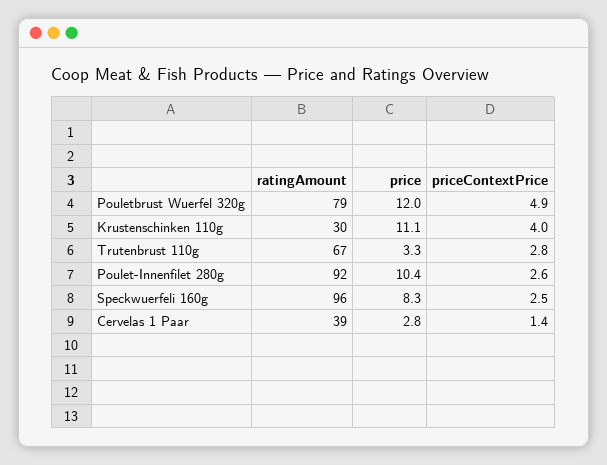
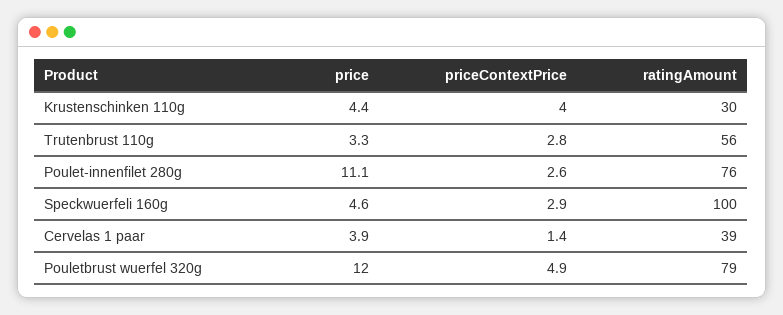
  {
    "ratingAmount": {
      "Pouletbrust Wuerfel 320g": 79,
      "Krustenschinken 110g": 30,
-     "Trutenbrust 110g": 67,
+     "Trutenbrust 110g": 56,
-     "Poulet-Innenfilet 280g": 92,
+     "Poulet-Innenfilet 280g": 76,
-     "Speckwuerfeli 160g": 96,
+     "Speckwuerfeli 160g": 100,
      "Cervelas 1 Paar": 39
    },
    "price": {
      "Pouletbrust Wuerfel 320g": 12,
-     "Krustenschinken 110g": 11.1,
+     "Krustenschinken 110g": 4.4,
      "Trutenbrust 110g": 3.3,
-     "Poulet-Innenfilet 280g": 10.4,
+     "Poulet-Innenfilet 280g": 11.1,
-     "Speckwuerfeli 160g": 8.3,
+     "Speckwuerfeli 160g": 4.6,
-     "Cervelas 1 Paar": 2.8
+     "Cervelas 1 Paar": 3.9
    },
    "priceContextPrice": {
      "Pouletbrust Wuerfel 320g": 4.9,
      "Krustenschinken 110g": 4,
      "Trutenbrust 110g": 2.8,
      "Poulet-Innenfilet 280g": 2.6,
-     "Speckwuerfeli 160g": 2.5,
+     "Speckwuerfeli 160g": 2.9,
      "Cervelas 1 Paar": 1.4
    }
  }

